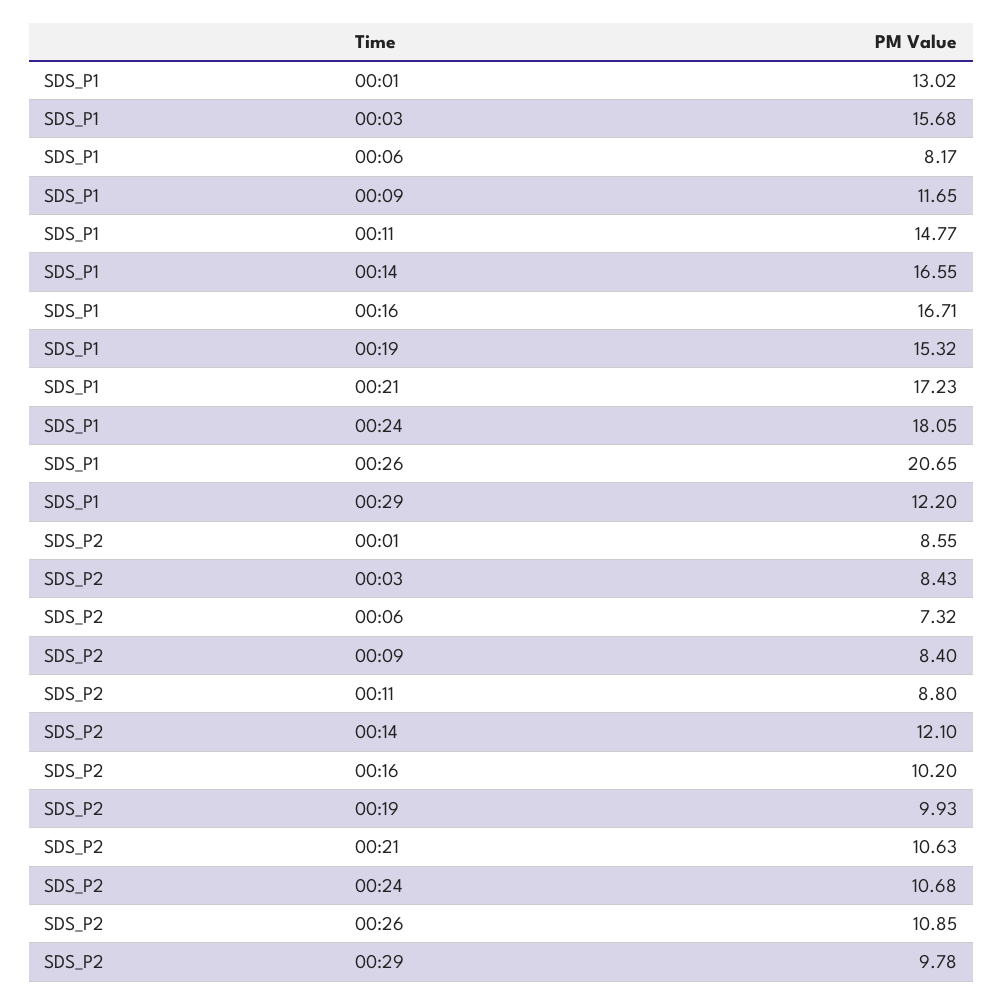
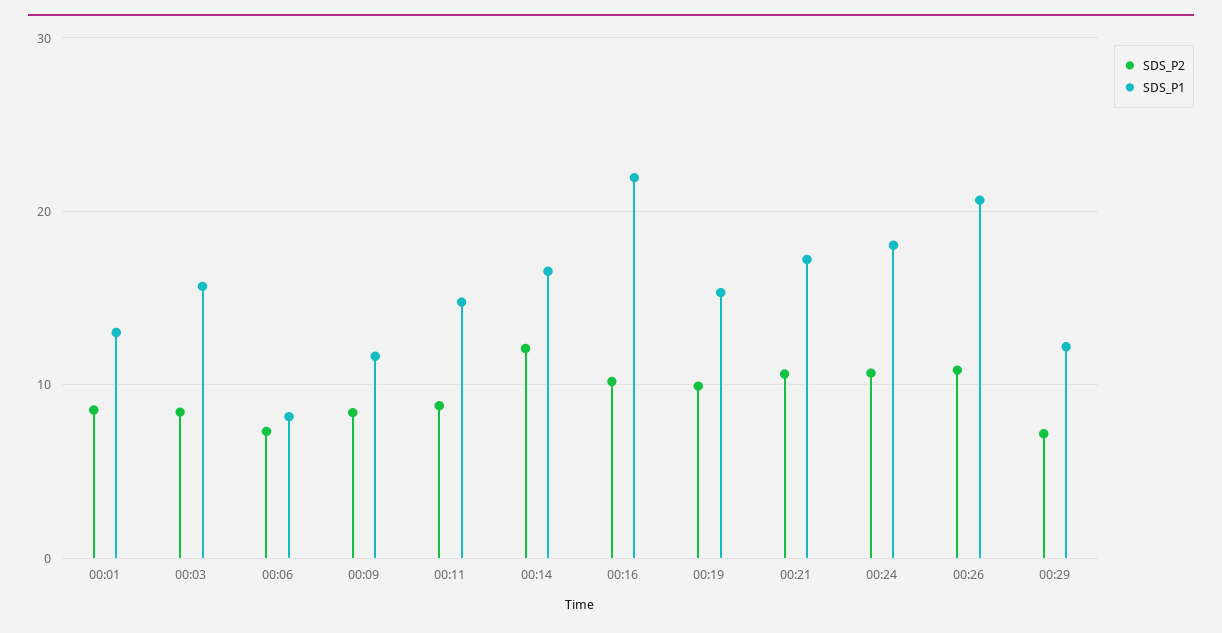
  {
    "SDS_P1": {
      "00:01": 13.02,
      "00:03": 15.68,
      "00:06": 8.17,
      "00:09": 11.65,
      "00:11": 14.77,
      "00:14": 16.55,
-     "00:16": 16.71,
+     "00:16": 22,
      "00:19": 15.32,
      "00:21": 17.23,
      "00:24": 18.05,
      "00:26": 20.65,
      "00:29": 12.2
    },
    "SDS_P2": {
      "00:01": 8.55,
      "00:03": 8.43,
      "00:06": 7.32,
      "00:09": 8.4,
      "00:11": 8.8,
      "00:14": 12.1,
      "00:16": 10.2,
      "00:19": 9.93,
      "00:21": 10.63,
      "00:24": 10.68,
      "00:26": 10.85,
-     "00:29": 9.78
+     "00:29": 7
    }
  }

